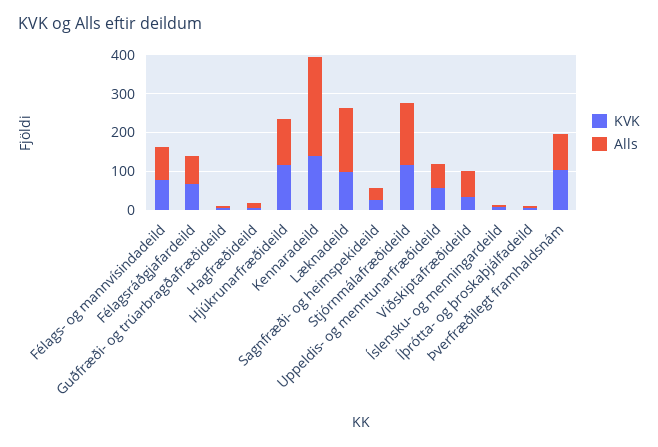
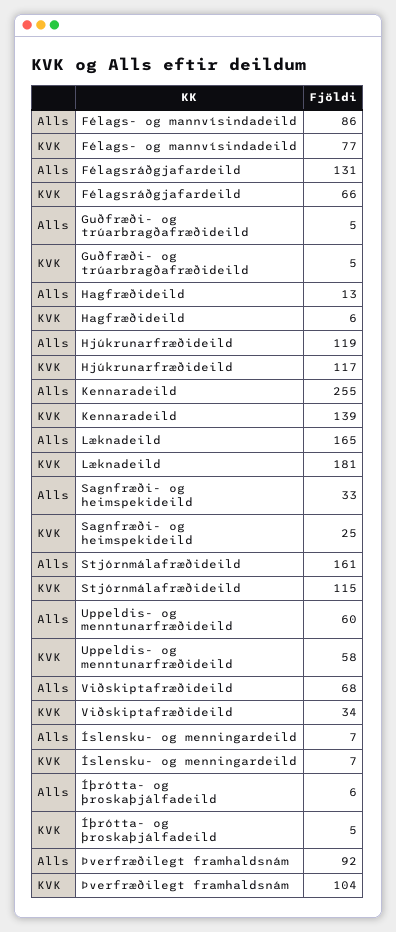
  {
    "KVK": {
      "Félags- og mannvísindadeild": 77,
      "Félagsráðgjafardeild": 66,
      "Guðfræði- og trúarbragðafræðideild": 5,
      "Hagfræðideild": 6,
      "Hjúkrunarfræðideild": 117,
      "Kennaradeild": 139,
-     "Læknadeild": 100,
+     "Læknadeild": 181,
      "Sagnfræði- og heimspekideild": 25,
      "Stjórnmálafræðideild": 115,
      "Uppeldis- og menntunarfræðideild": 58,
      "Viðskiptafræðideild": 34,
      "Íslensku- og menningardeild": 7,
      "Íþrótta- og þroskaþjálfadeild": 5,
      "Þverfræðilegt framhaldsnám": 104
    },
    "Alls": {
      "Félags- og mannvísindadeild": 86,
-     "Félagsráðgjafardeild": 75,
+     "Félagsráðgjafardeild": 131,
      "Guðfræði- og trúarbragðafræðideild": 5,
      "Hagfræðideild": 13,
      "Hjúkrunarfræðideild": 119,
      "Kennaradeild": 255,
      "Læknadeild": 165,
      "Sagnfræði- og heimspekideild": 33,
      "Stjórnmálafræðideild": 161,
      "Uppeldis- og menntunarfræðideild": 60,
      "Viðskiptafræðideild": 68,
      "Íslensku- og menningardeild": 7,
      "Íþrótta- og þroskaþjálfadeild": 6,
      "Þverfræðilegt framhaldsnám": 92
    }
  }

